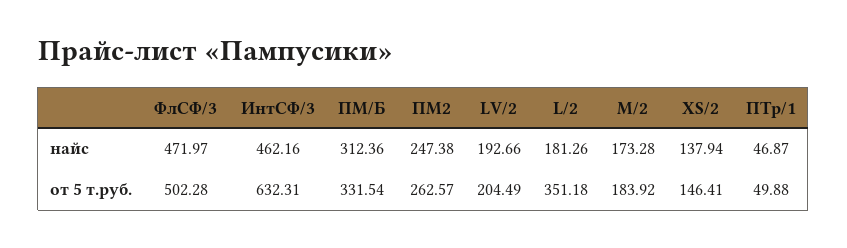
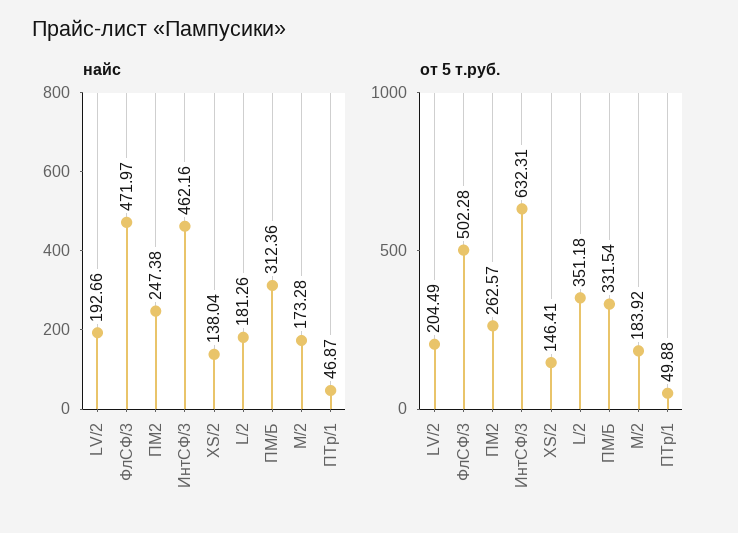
  {
    "найс": {
      "ФлСФ/3": 471.97,
      "ИнтСФ/3": 462.16,
      "ПМ/Б": 312.36,
      "ПМ2": 247.38,
      "LV/2": 192.66,
      "L/2": 181.26,
      "M/2": 173.28,
-     "XS/2": 137.94,
+     "XS/2": 138.04,
      "ПТр/1": 46.87
    },
    "от 5 т.руб.": {
      "ФлСФ/3": 502.28,
      "ИнтСФ/3": 632.31,
      "ПМ/Б": 331.54,
      "ПМ2": 262.57,
      "LV/2": 204.49,
      "L/2": 351.18,
      "M/2": 183.92,
      "XS/2": 146.41,
      "ПТр/1": 49.88
    }
  }

